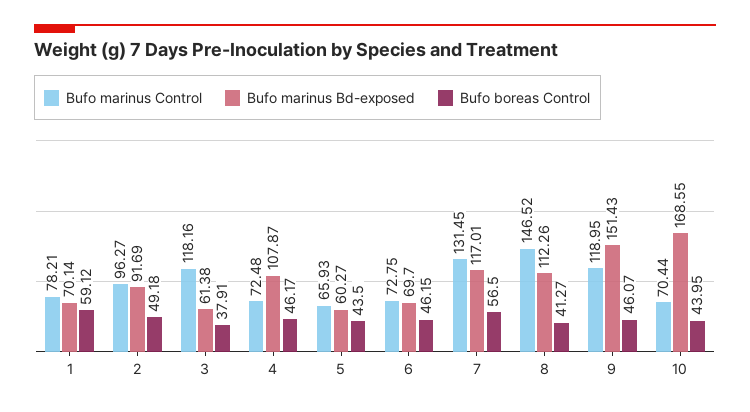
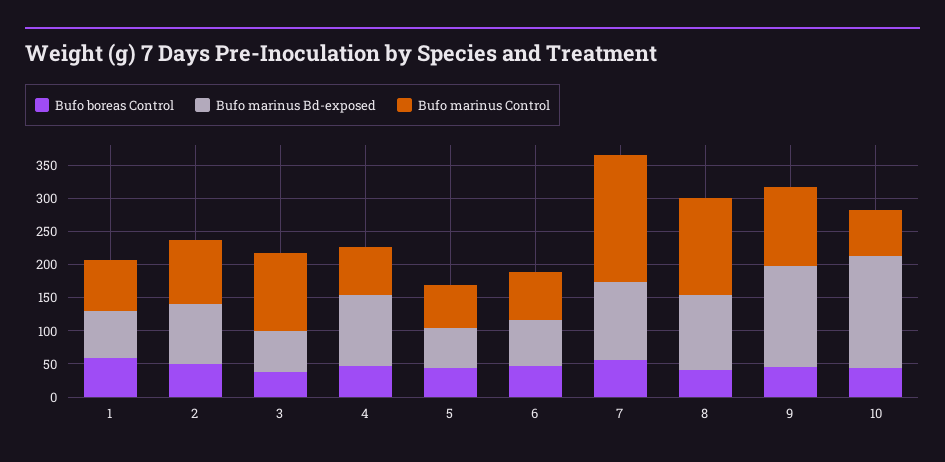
  {
    "Bufo marinus Control": {
      "1": 78.21,
      "2": 96.27,
      "3": 118.16,
      "4": 72.48,
      "5": 65.93,
      "6": 72.75,
-     "7": 131.45,
+     "7": 200,
      "8": 146.52,
      "9": 118.95,
      "10": 70.44
    },
    "Bufo marinus Bd-exposed": {
      "1": 70.14,
      "2": 91.69,
      "3": 61.38,
      "4": 107.87,
      "5": 60.27,
      "6": 69.7,
      "7": 117.01,
      "8": 112.26,
      "9": 151.43,
      "10": 168.55
    },
    "Bufo boreas Control": {
      "1": 59.12,
      "2": 49.18,
      "3": 37.91,
      "4": 46.17,
      "5": 43.5,
      "6": 46.15,
      "7": 56.5,
      "8": 41.27,
      "9": 46.07,
      "10": 43.95
    }
  }

